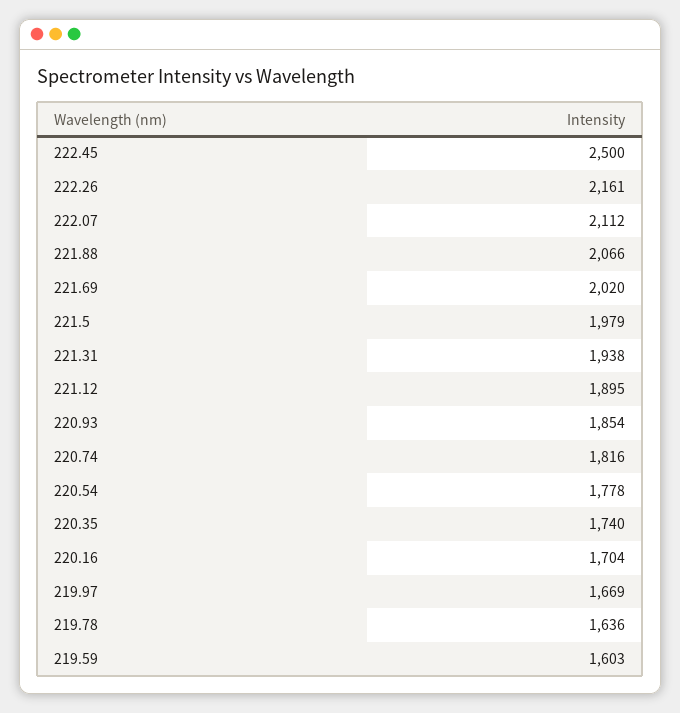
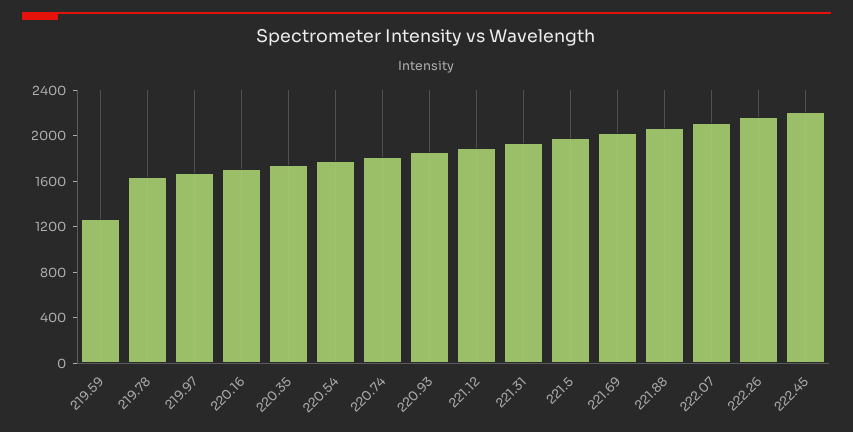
  {
-   "222.45": 2500,
+   "222.45": 2200,
    "222.26": 2161,
    "222.07": 2112,
    "221.88": 2066,
    "221.69": 2020,
    "221.5": 1979,
    "221.31": 1938,
    "221.12": 1895,
    "220.93": 1854,
    "220.74": 1816,
    "220.54": 1778,
    "220.35": 1740,
    "220.16": 1704,
    "219.97": 1669,
    "219.78": 1636,
-   "219.59": 1603
+   "219.59": 1300
  }

